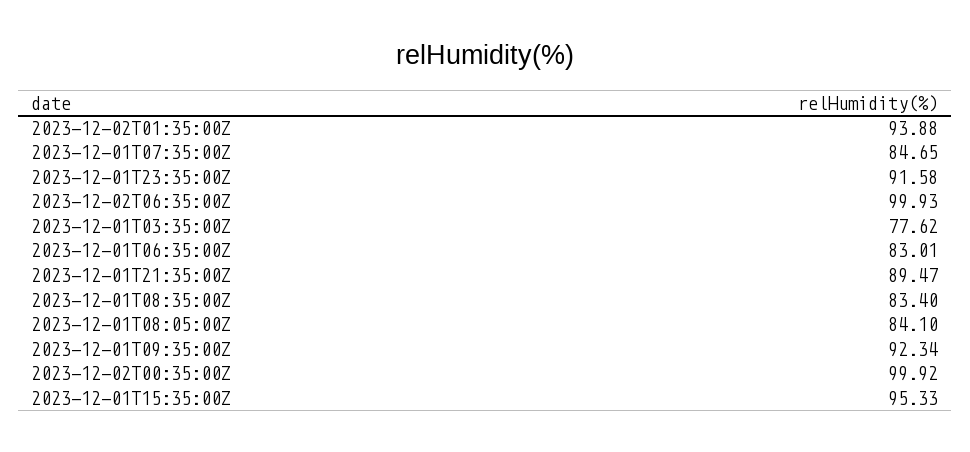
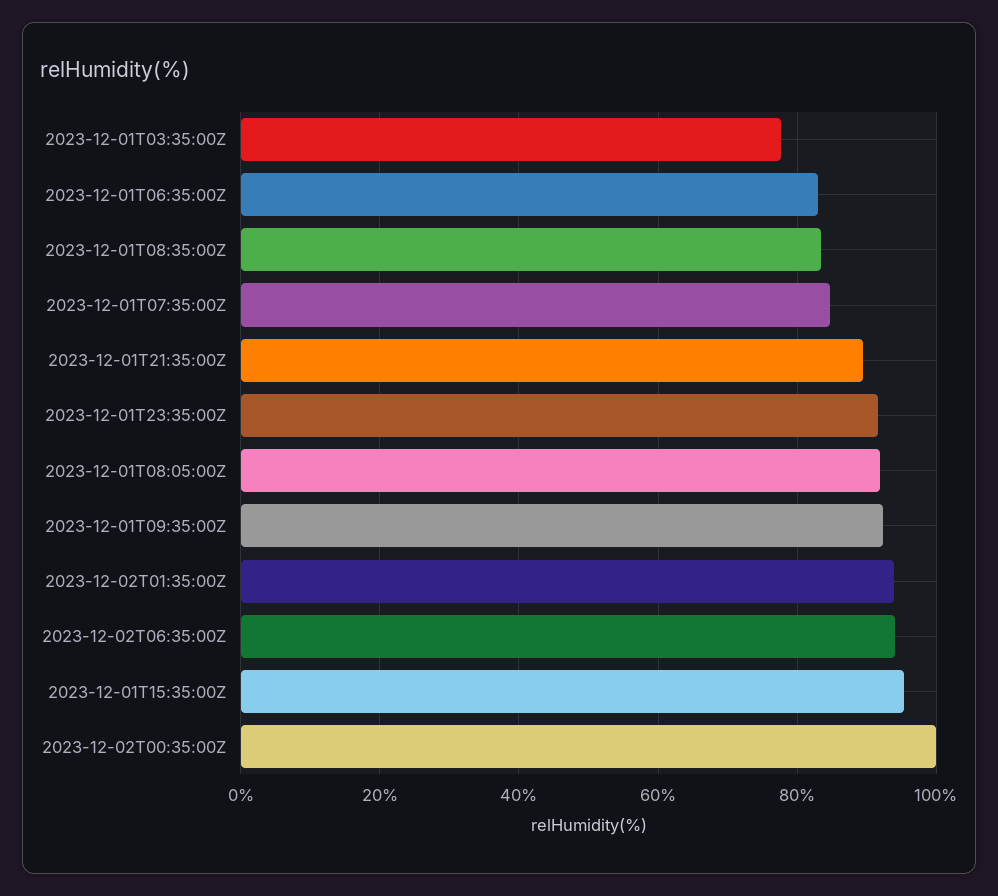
  {
    "2023-12-02T01:35:00Z": 93.88,
    "2023-12-01T07:35:00Z": 84.65,
    "2023-12-01T23:35:00Z": 91.58,
-   "2023-12-02T06:35:00Z": 99.93,
+   "2023-12-02T06:35:00Z": 94,
    "2023-12-01T03:35:00Z": 77.62,
    "2023-12-01T06:35:00Z": 83.01,
    "2023-12-01T21:35:00Z": 89.47,
    "2023-12-01T08:35:00Z": 83.4,
-   "2023-12-01T08:05:00Z": 84.1,
+   "2023-12-01T08:05:00Z": 92,
    "2023-12-01T09:35:00Z": 92.34,
    "2023-12-02T00:35:00Z": 99.92,
    "2023-12-01T15:35:00Z": 95.33
  }

